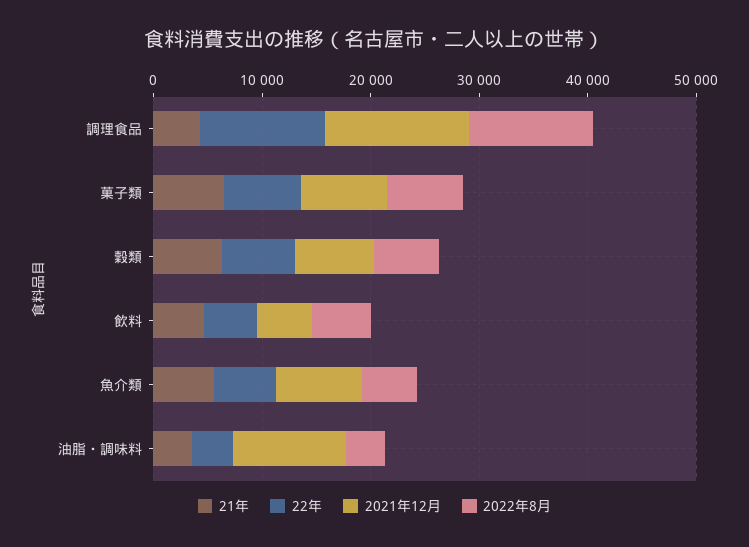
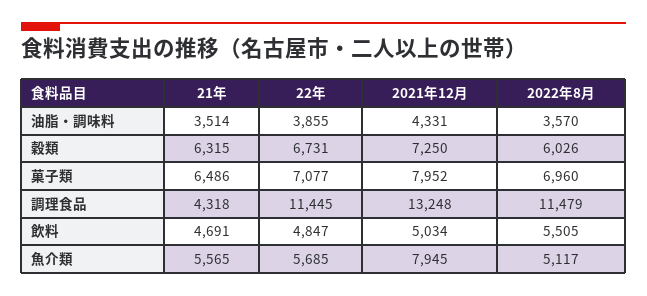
  {
    "21年": {
      "調理食品": 4318,
      "菓子類": 6486,
      "穀類": 6315,
      "飲料": 4691,
      "魚介類": 5565,
      "油脂・調味料": 3514
    },
    "22年": {
      "調理食品": 11445,
      "菓子類": 7077,
      "穀類": 6731,
      "飲料": 4847,
      "魚介類": 5685,
      "油脂・調味料": 3855
    },
    "2021年12月": {
      "調理食品": 13248,
      "菓子類": 7952,
      "穀類": 7250,
      "飲料": 5034,
      "魚介類": 7945,
-     "油脂・調味料": 10000
+     "油脂・調味料": 4331
    },
    "2022年8月": {
      "調理食品": 11479,
      "菓子類": 6960,
      "穀類": 6026,
      "飲料": 5505,
      "魚介類": 5117,
      "油脂・調味料": 3570
    }
  }

